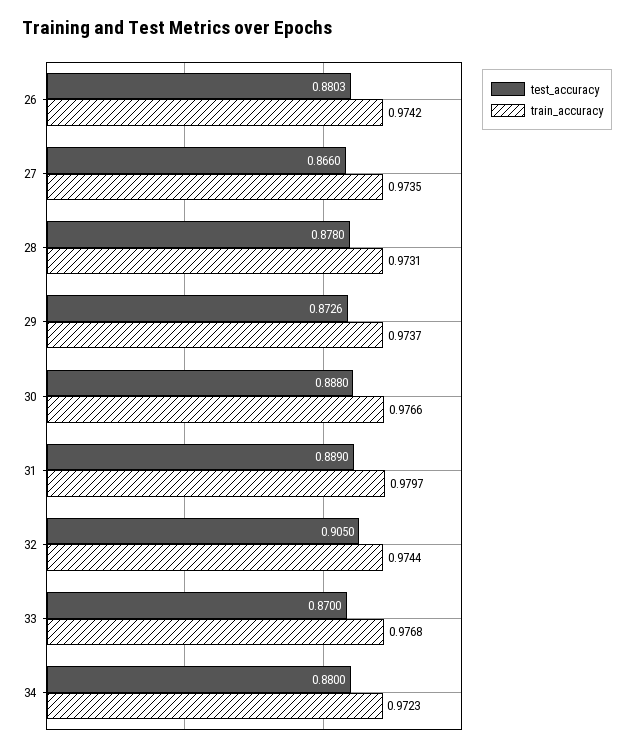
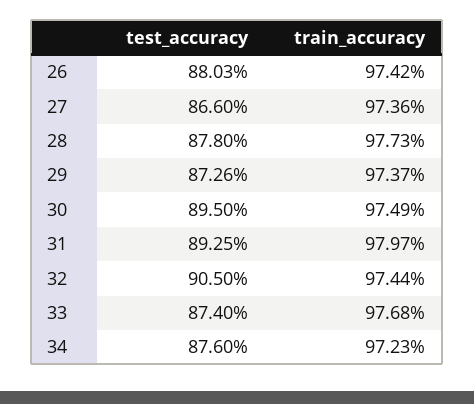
  {
    "test_accuracy": {
      "26": 0.8803,
      "27": 0.866,
      "28": 0.878,
      "29": 0.8726,
-     "30": 0.888,
+     "30": 0.895,
-     "31": 0.889,
+     "31": 0.8925,
      "32": 0.905,
-     "33": 0.87,
+     "33": 0.874,
-     "34": 0.88
+     "34": 0.876
    },
    "train_accuracy": {
      "26": 0.9742,
-     "27": 0.9735,
+     "27": 0.9736,
-     "28": 0.9731,
+     "28": 0.9773,
      "29": 0.9737,
-     "30": 0.9766,
+     "30": 0.9749,
      "31": 0.9797,
      "32": 0.9744,
      "33": 0.9768,
      "34": 0.9723
    }
  }

